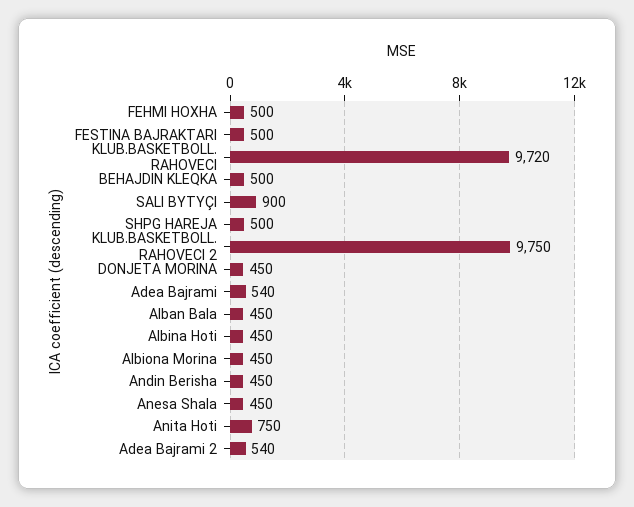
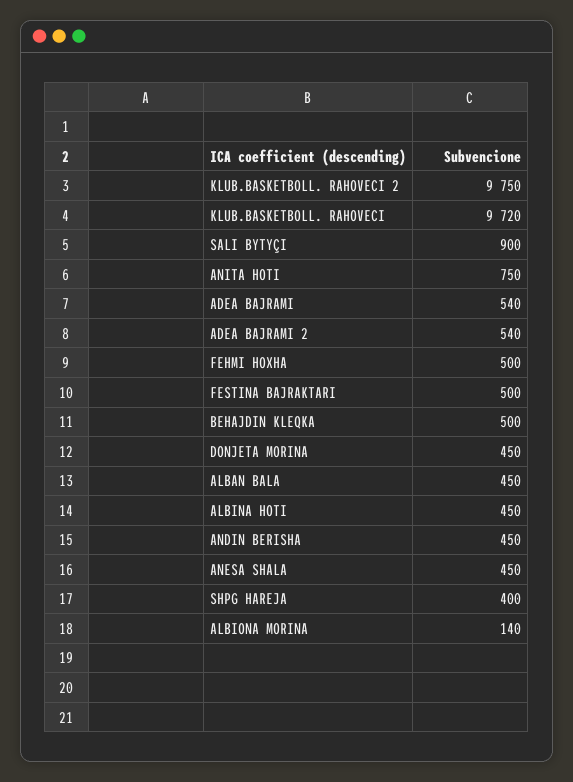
  {
    "FEHMI HOXHA": 500,
    "FESTINA BAJRAKTARI": 500,
    "KLUB.BASKETBOLL. RAHOVECI": 9720,
    "BEHAJDIN KLEQKA": 500,
    "SALI BYTYÇI": 900,
-   "SHPG HAREJA": 500,
+   "SHPG HAREJA": 400,
    "KLUB.BASKETBOLL. RAHOVECI 2": 9750,
    "DONJETA MORINA": 450,
    "Adea Bajrami": 540,
    "Alban Bala": 450,
    "Albina Hoti": 450,
-   "Albiona Morina": 450,
+   "Albiona Morina": 140,
    "Andin Berisha": 450,
    "Anesa Shala": 450,
    "Anita Hoti": 750,
    "Adea Bajrami 2": 540
  }

